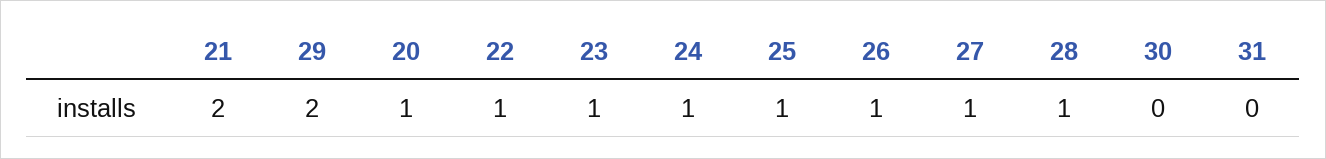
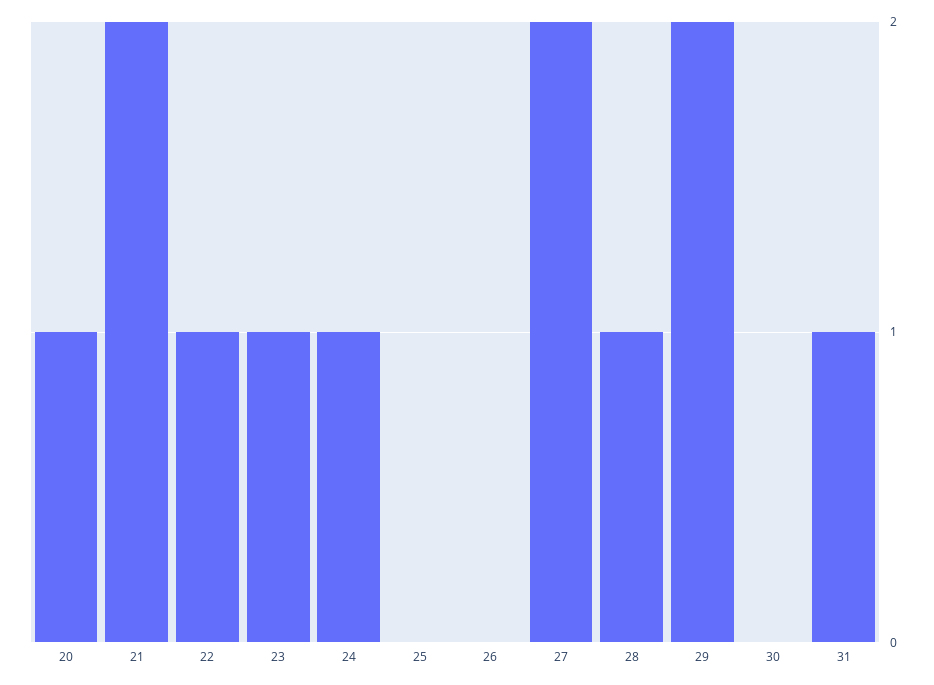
  {
    "21": 2,
    "29": 2,
    "20": 1,
    "22": 1,
    "23": 1,
    "24": 1,
-   "25": 1,
+   "25": 0,
-   "26": 1,
+   "26": 0,
-   "27": 1,
+   "27": 2,
    "28": 1,
    "30": 0,
-   "31": 0
+   "31": 1
  }

